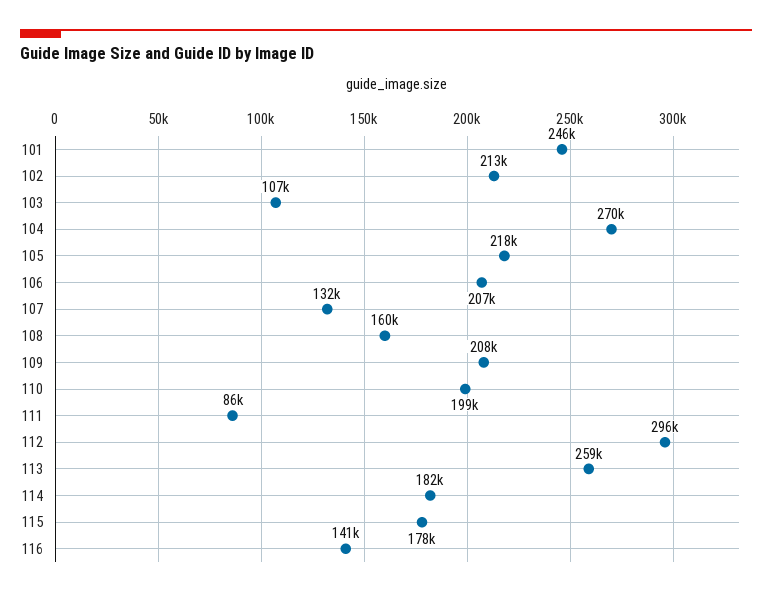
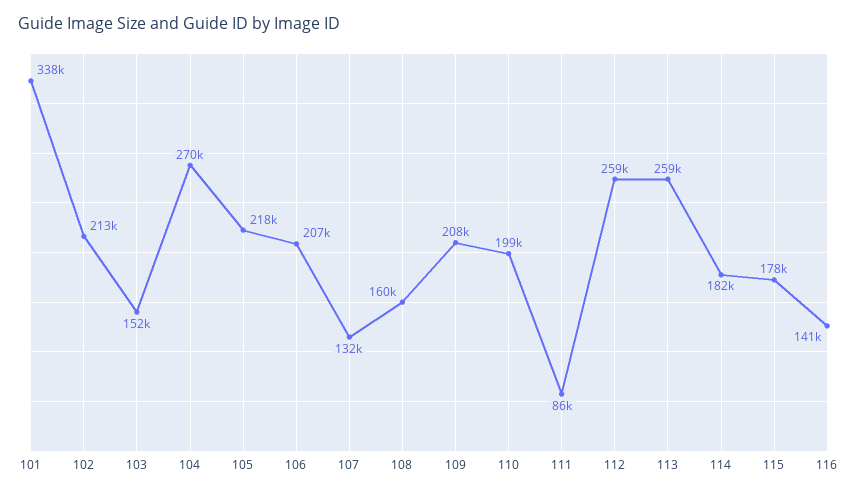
  {
-   "101": 246000,
+   "101": 338000,
    "102": 213000,
-   "103": 107000,
+   "103": 152000,
    "104": 270000,
    "105": 218000,
    "106": 207000,
    "107": 132000,
    "108": 160000,
    "109": 208000,
    "110": 199000,
    "111": 86000,
-   "112": 296000,
+   "112": 259000,
    "113": 259000,
    "114": 182000,
    "115": 178000,
    "116": 141000
  }

